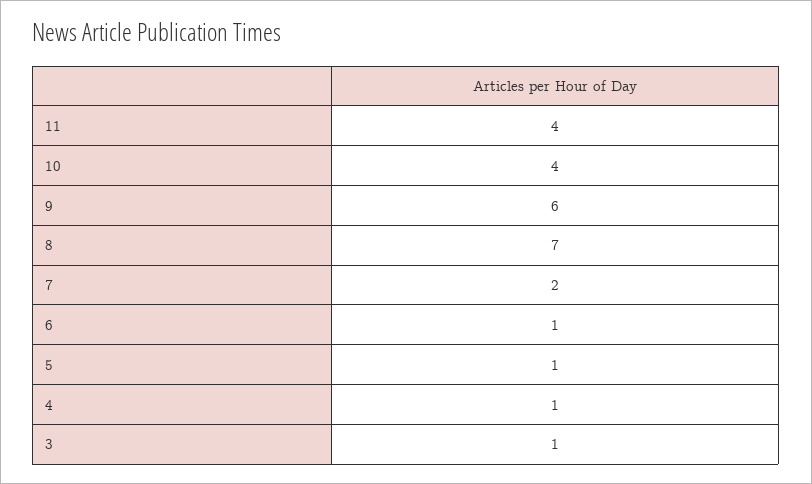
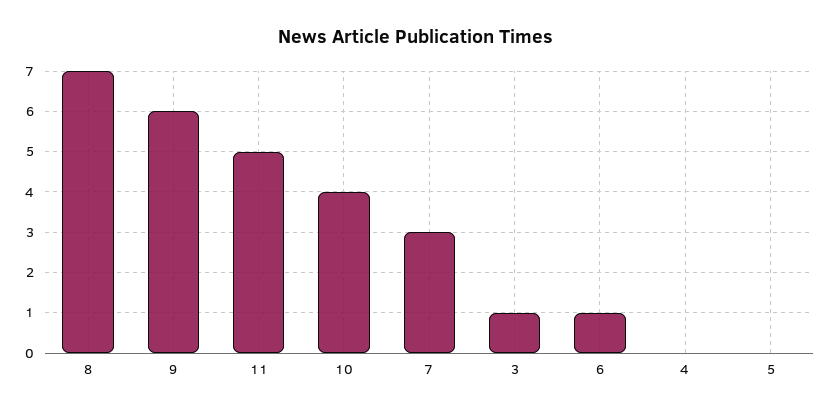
  {
-   "11": 4,
+   "11": 5,
    "10": 4,
    "9": 6,
    "8": 7,
-   "7": 2,
+   "7": 3,
    "6": 1,
-   "5": 1,
+   "5": 0,
-   "4": 1,
+   "4": 0,
    "3": 1
  }

